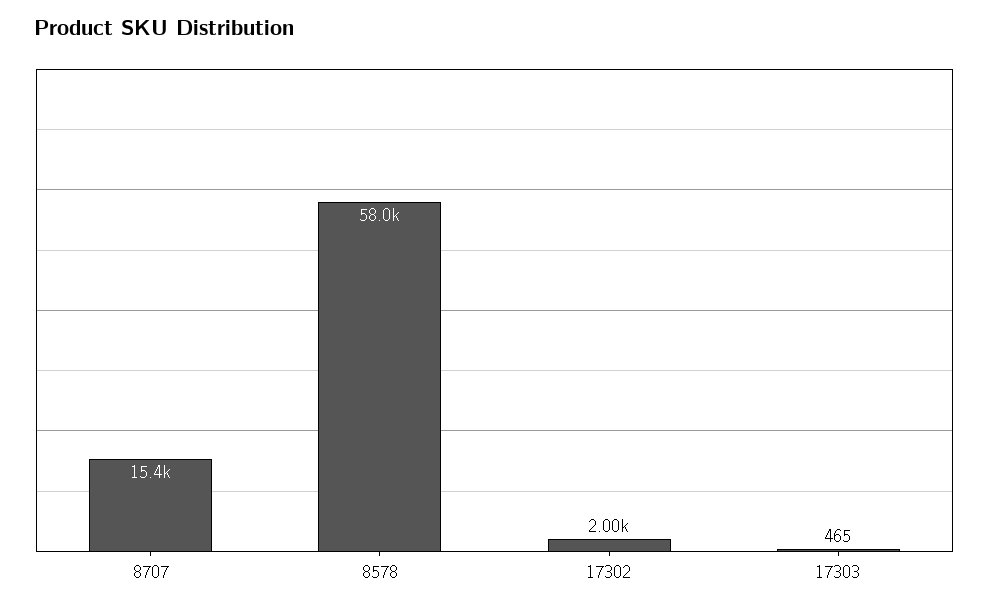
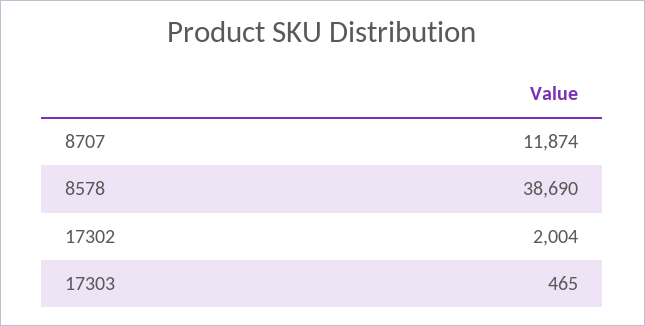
  {
-   "8707": 15400,
+   "8707": 11874,
-   "8578": 58000,
+   "8578": 38690,
    "17302": 2004,
    "17303": 465
  }

